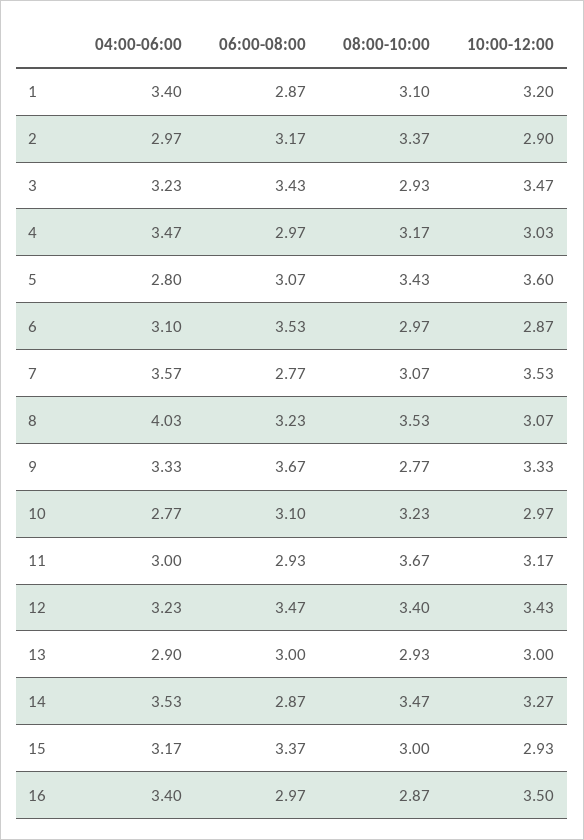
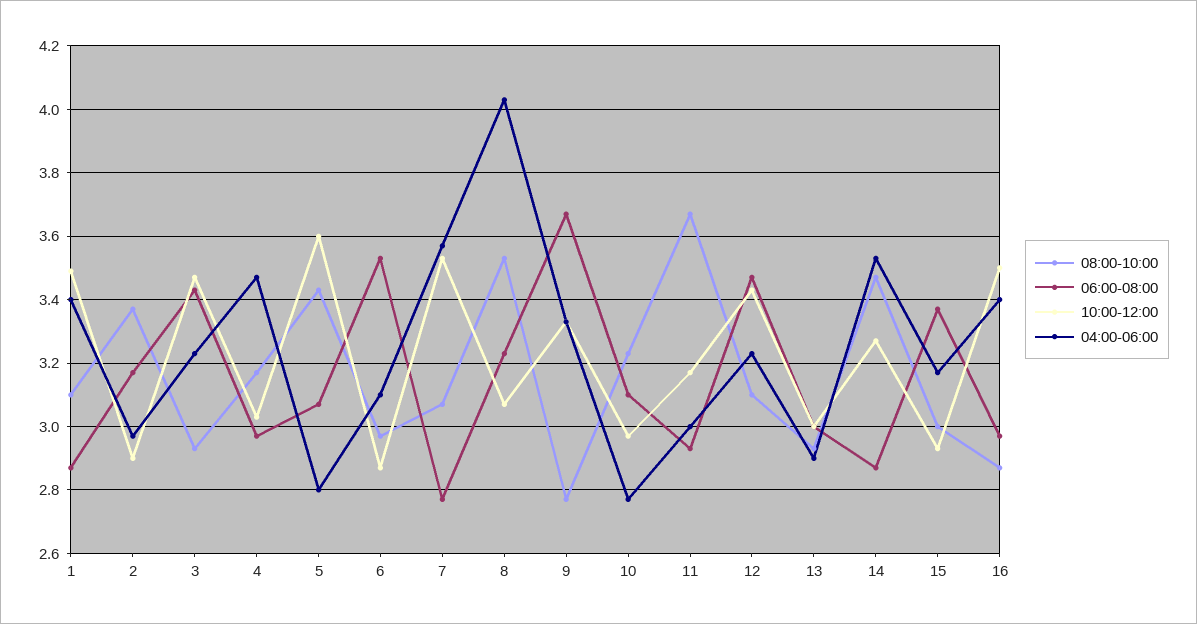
  {
    "04:00-06:00": {
      "1": 3.4,
      "2": 2.97,
      "3": 3.23,
      "4": 3.47,
      "5": 2.8,
      "6": 3.1,
      "7": 3.57,
      "8": 4.03,
      "9": 3.33,
      "10": 2.77,
      "11": 3,
      "12": 3.23,
      "13": 2.9,
      "14": 3.53,
      "15": 3.17,
      "16": 3.4
    },
    "06:00-08:00": {
      "1": 2.87,
      "2": 3.17,
      "3": 3.43,
      "4": 2.97,
      "5": 3.07,
      "6": 3.53,
      "7": 2.77,
      "8": 3.23,
      "9": 3.67,
      "10": 3.1,
      "11": 2.93,
      "12": 3.47,
      "13": 3,
      "14": 2.87,
      "15": 3.37,
      "16": 2.97
    },
    "08:00-10:00": {
      "1": 3.1,
      "2": 3.37,
      "3": 2.93,
      "4": 3.17,
      "5": 3.43,
      "6": 2.97,
      "7": 3.07,
      "8": 3.53,
      "9": 2.77,
      "10": 3.23,
      "11": 3.67,
-     "12": 3.4,
+     "12": 3.1,
      "13": 2.93,
      "14": 3.47,
      "15": 3,
      "16": 2.87
    },
    "10:00-12:00": {
-     "1": 3.2,
+     "1": 3.5,
      "2": 2.9,
      "3": 3.47,
      "4": 3.03,
      "5": 3.6,
      "6": 2.87,
      "7": 3.53,
      "8": 3.07,
      "9": 3.33,
      "10": 2.97,
      "11": 3.17,
      "12": 3.43,
      "13": 3,
      "14": 3.27,
      "15": 2.93,
      "16": 3.5
    }
  }

